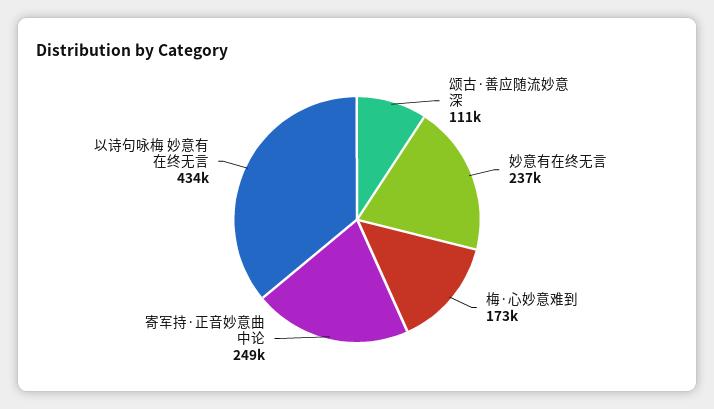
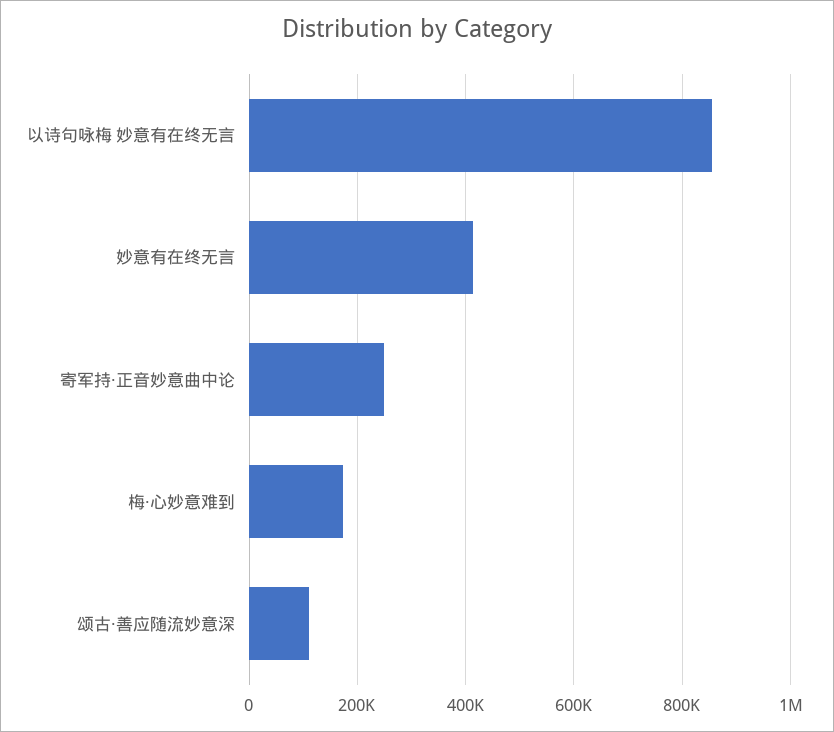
  {
    "颂古·善应随流妙意深": 111000,
-   "妙意有在终无言": 237000,
+   "妙意有在终无言": 420000,
    "梅·心妙意难到": 173000,
    "寄军持·正音妙意曲中论": 249000,
-   "以诗句咏梅 妙意有在终无言": 434000
+   "以诗句咏梅 妙意有在终无言": 860000
  }

